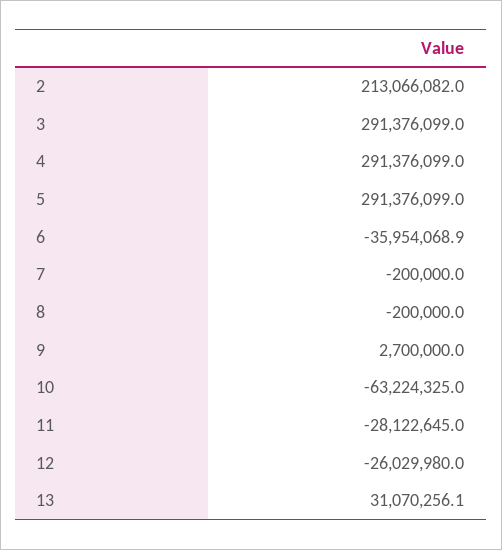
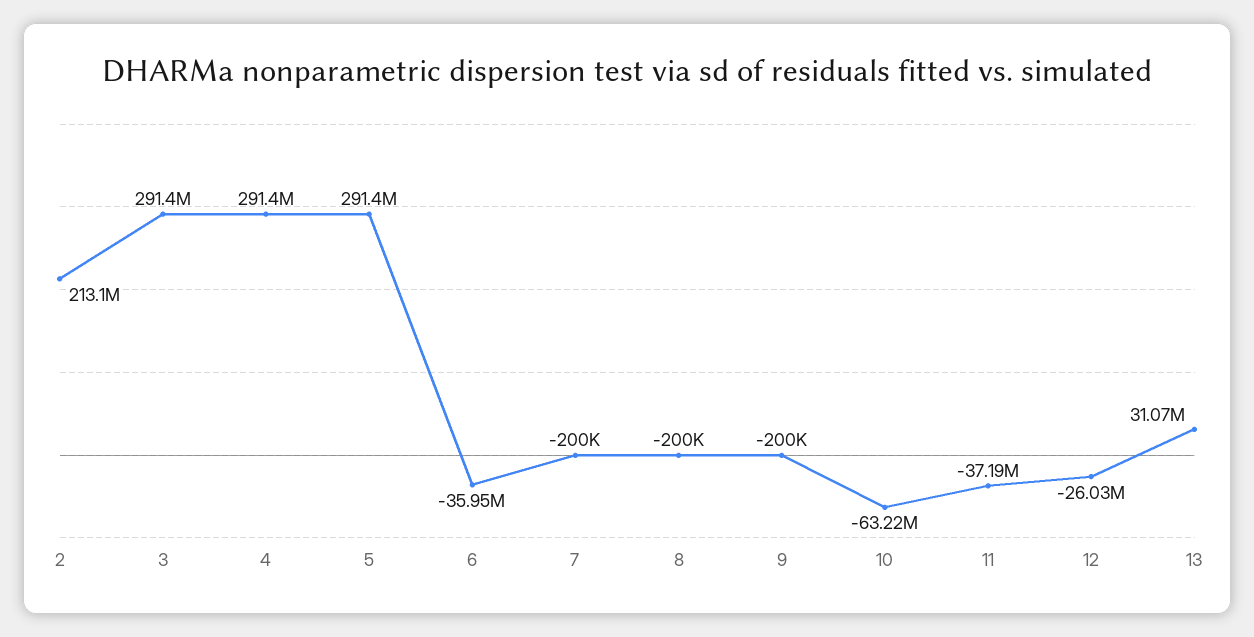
  {
    "2": 213066082,
    "3": 291376099,
    "4": 291376099,
    "5": 291376099,
    "6": -35954068.9,
    "7": -200000,
    "8": -200000,
-   "9": 2700000,
+   "9": -200000,
    "10": -63224325,
-   "11": -28122645,
+   "11": -37190000,
    "12": -26029980,
    "13": 31070256.1
  }

